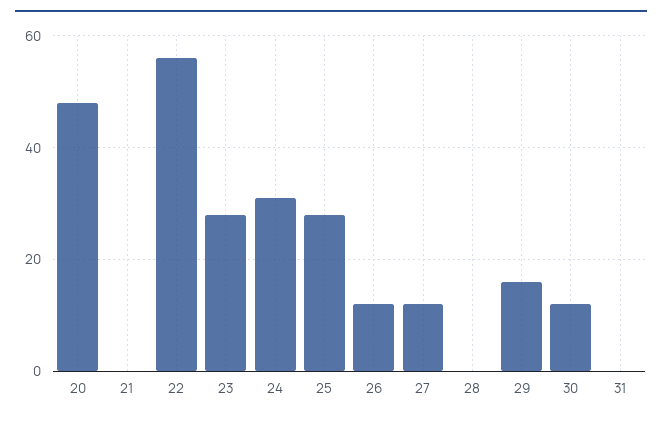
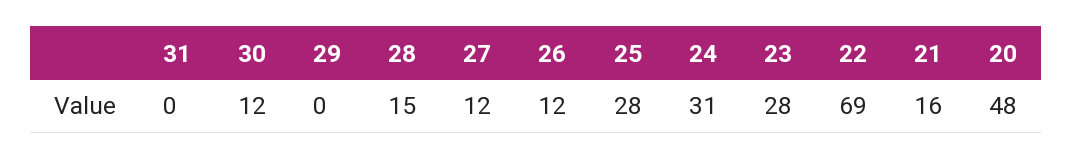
  {
    "20": 48,
-   "21": 0,
+   "21": 16,
-   "22": 55,
+   "22": 69,
    "23": 28,
    "24": 31,
    "25": 28,
    "26": 12,
    "27": 12,
-   "28": 0,
+   "28": 15,
-   "29": 15,
+   "29": 0,
    "30": 12,
    "31": 0
  }

